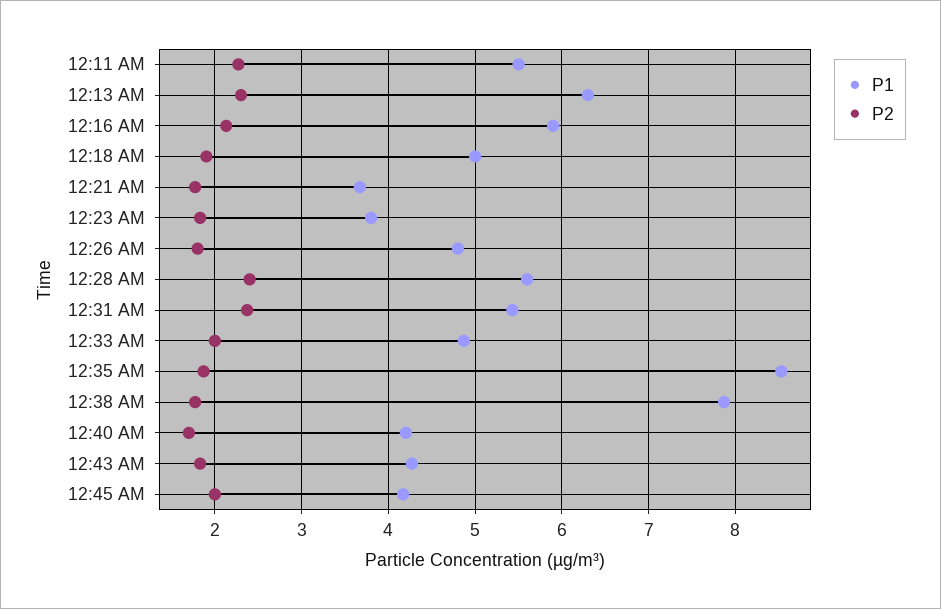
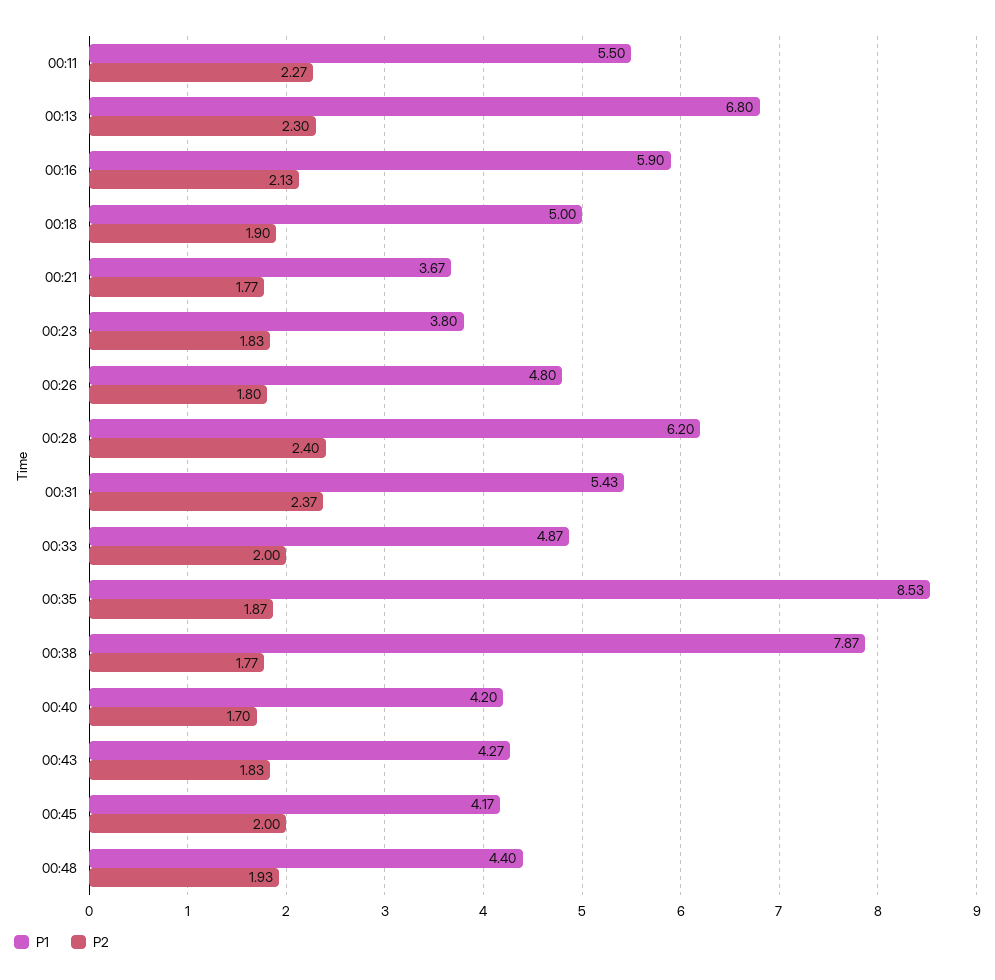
  {
    "P1": {
      "12:11 AM": 5.5,
-     "12:13 AM": 6.3,
+     "12:13 AM": 6.8,
      "12:16 AM": 5.9,
      "12:18 AM": 5,
      "12:21 AM": 3.67,
      "12:23 AM": 3.8,
      "12:26 AM": 4.8,
-     "12:28 AM": 5.6,
+     "12:28 AM": 6.2,
      "12:31 AM": 5.43,
      "12:33 AM": 4.87,
      "12:35 AM": 8.53,
      "12:38 AM": 7.87,
      "12:40 AM": 4.2,
      "12:43 AM": 4.27,
-     "12:45 AM": 4.17
+     "12:45 AM": 4.17,
+     "00:48": 4.4
    },
    "P2": {
      "12:11 AM": 2.27,
      "12:13 AM": 2.3,
      "12:16 AM": 2.13,
      "12:18 AM": 1.9,
      "12:21 AM": 1.77,
      "12:23 AM": 1.83,
      "12:26 AM": 1.8,
      "12:28 AM": 2.4,
      "12:31 AM": 2.37,
      "12:33 AM": 2,
      "12:35 AM": 1.87,
      "12:38 AM": 1.77,
      "12:40 AM": 1.7,
      "12:43 AM": 1.83,
-     "12:45 AM": 2
+     "12:45 AM": 2,
+     "00:48": 1.93
    }
  }

